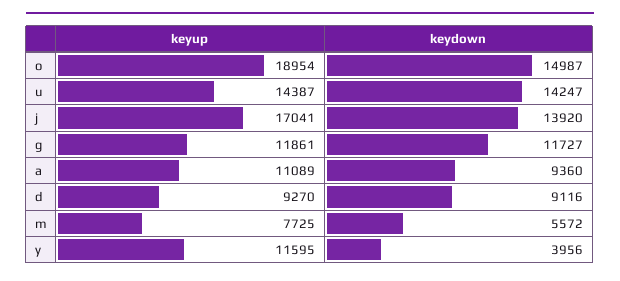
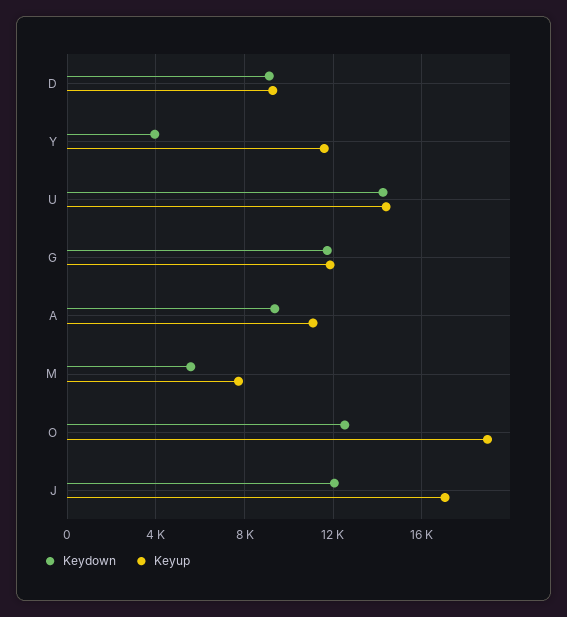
  {
    "keyup": {
      "o": 18954,
      "u": 14387,
      "j": 17041,
      "g": 11861,
      "a": 11089,
      "d": 9270,
      "m": 7725,
      "y": 11595
    },
    "keydown": {
-     "o": 14987,
+     "o": 12500,
      "u": 14247,
-     "j": 13920,
+     "j": 12000,
      "g": 11727,
      "a": 9360,
      "d": 9116,
      "m": 5572,
      "y": 3956
    }
  }

